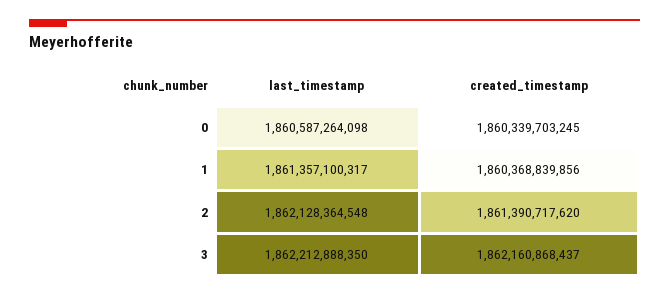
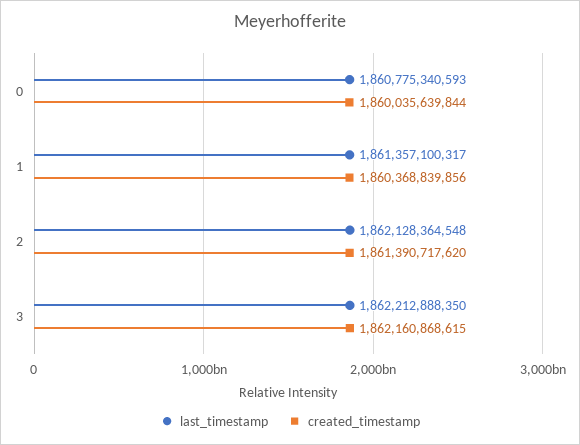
  {
    "last_timestamp": {
-     "0": 1860587264098,
+     "0": 1860775340593,
      "1": 1861357100317,
      "2": 1862128364548,
      "3": 1862212888350
    },
    "created_timestamp": {
-     "0": 1860339703245,
+     "0": 1860035639844,
      "1": 1860368839856,
      "2": 1861390717620,
-     "3": 1862160868437
+     "3": 1862160868615
    }
  }

